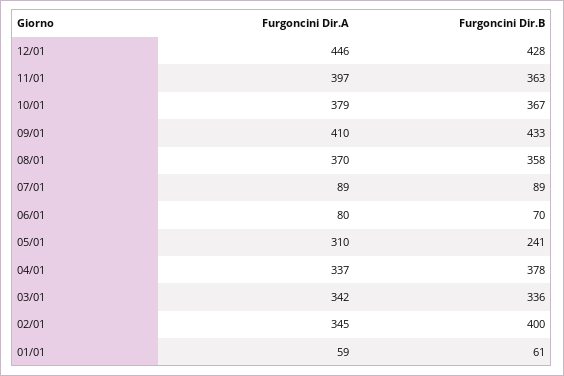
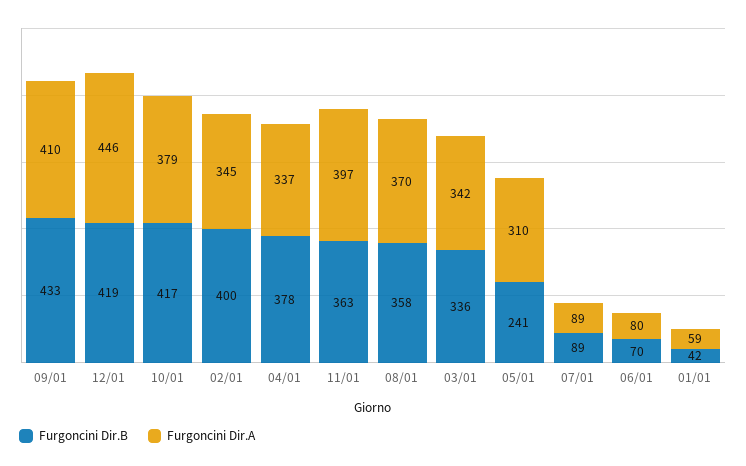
  {
    "Furgoncini Dir.A": {
      "12/01": 446,
      "11/01": 397,
      "10/01": 379,
      "09/01": 410,
      "08/01": 370,
      "07/01": 89,
      "06/01": 80,
      "05/01": 310,
      "04/01": 337,
      "03/01": 342,
      "02/01": 345,
      "01/01": 59
    },
    "Furgoncini Dir.B": {
-     "12/01": 428,
+     "12/01": 419,
      "11/01": 363,
-     "10/01": 367,
+     "10/01": 417,
      "09/01": 433,
      "08/01": 358,
      "07/01": 89,
      "06/01": 70,
      "05/01": 241,
      "04/01": 378,
      "03/01": 336,
      "02/01": 400,
-     "01/01": 61
+     "01/01": 42
    }
  }

